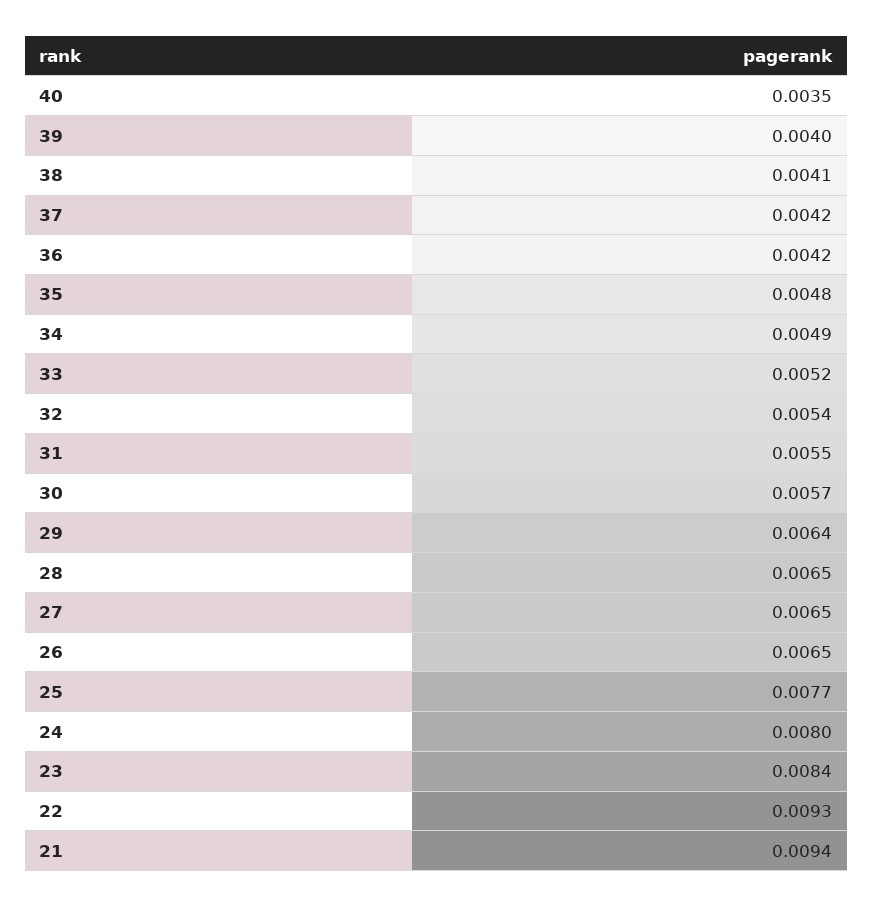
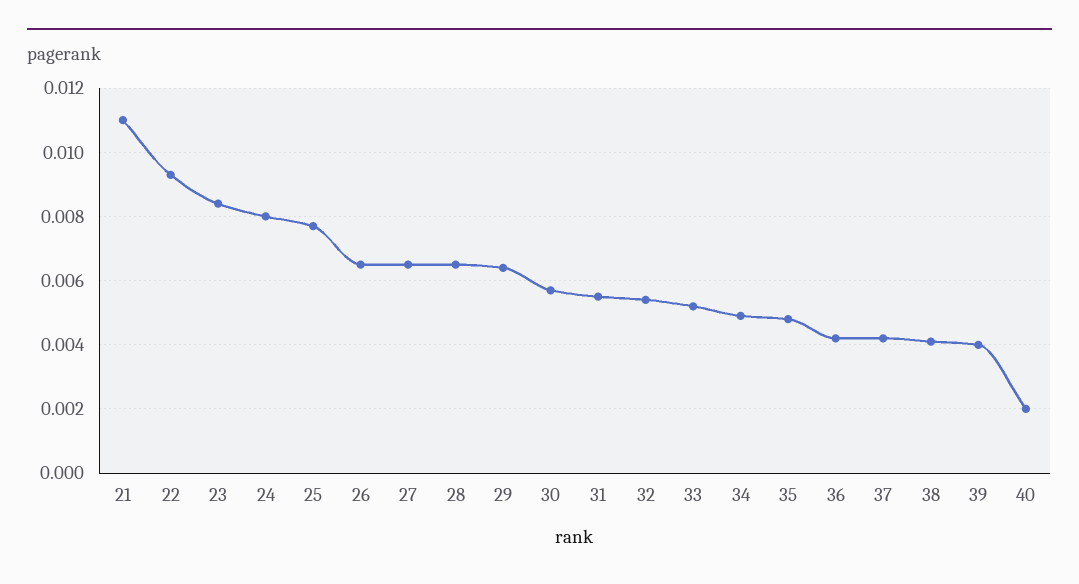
  {
-   "40": 0.0035,
+   "40": 0.002,
    "39": 0.004,
    "38": 0.0041,
    "37": 0.0042,
    "36": 0.0042,
    "35": 0.0048,
    "34": 0.0049,
    "33": 0.0052,
    "32": 0.0054,
    "31": 0.0055,
    "30": 0.0057,
    "29": 0.0064,
    "28": 0.0065,
    "27": 0.0065,
    "26": 0.0065,
    "25": 0.0077,
    "24": 0.008,
    "23": 0.0084,
    "22": 0.0093,
-   "21": 0.0094
+   "21": 0.011
  }

